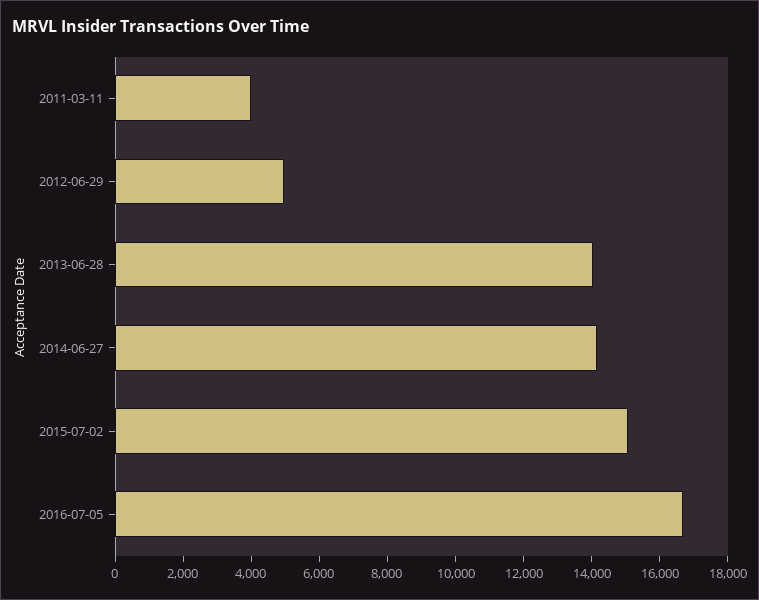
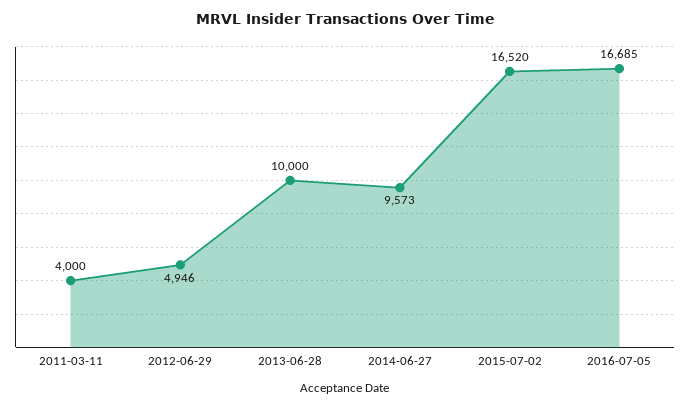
  {
    "2011-03-11": 4000,
    "2012-06-29": 4946,
-   "2013-06-28": 14000,
+   "2013-06-28": 10000,
-   "2014-06-27": 14000,
+   "2014-06-27": 9573,
-   "2015-07-02": 15000,
+   "2015-07-02": 16520,
    "2016-07-05": 16685
  }

